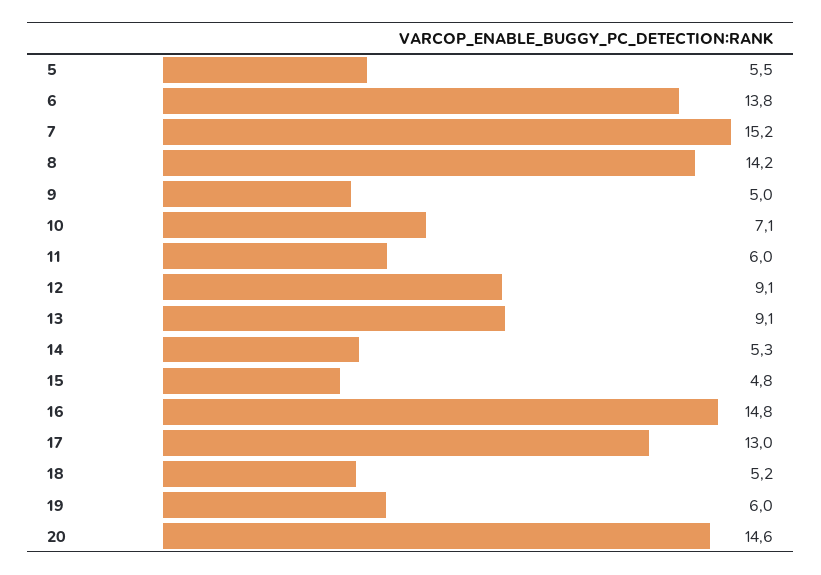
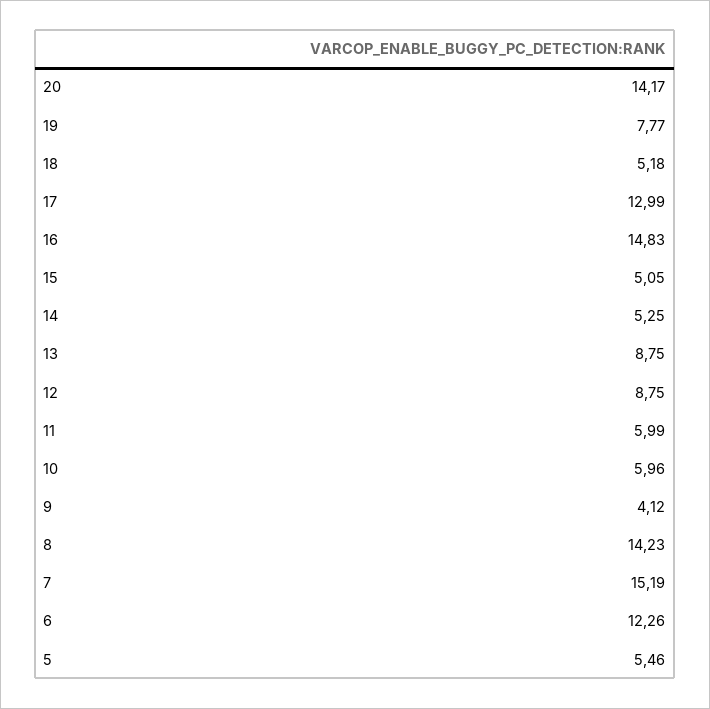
  {
    "5": 5.46,
-   "6": 13.8,
+   "6": 12.26,
    "7": 15.19,
    "8": 14.23,
-   "9": 5,
+   "9": 4.12,
-   "10": 7.1,
+   "10": 5.96,
    "11": 5.99,
-   "12": 9.1,
+   "12": 8.75,
-   "13": 9.1,
+   "13": 8.75,
    "14": 5.25,
-   "15": 4.8,
+   "15": 5.05,
    "16": 14.83,
    "17": 12.99,
    "18": 5.18,
-   "19": 6,
+   "19": 7.77,
-   "20": 14.6
+   "20": 14.17
  }

